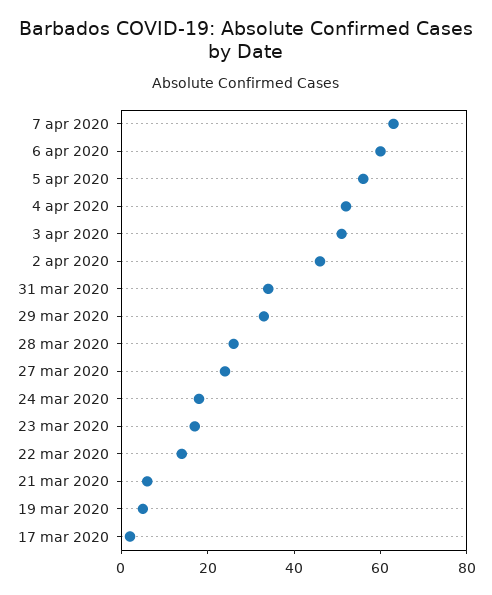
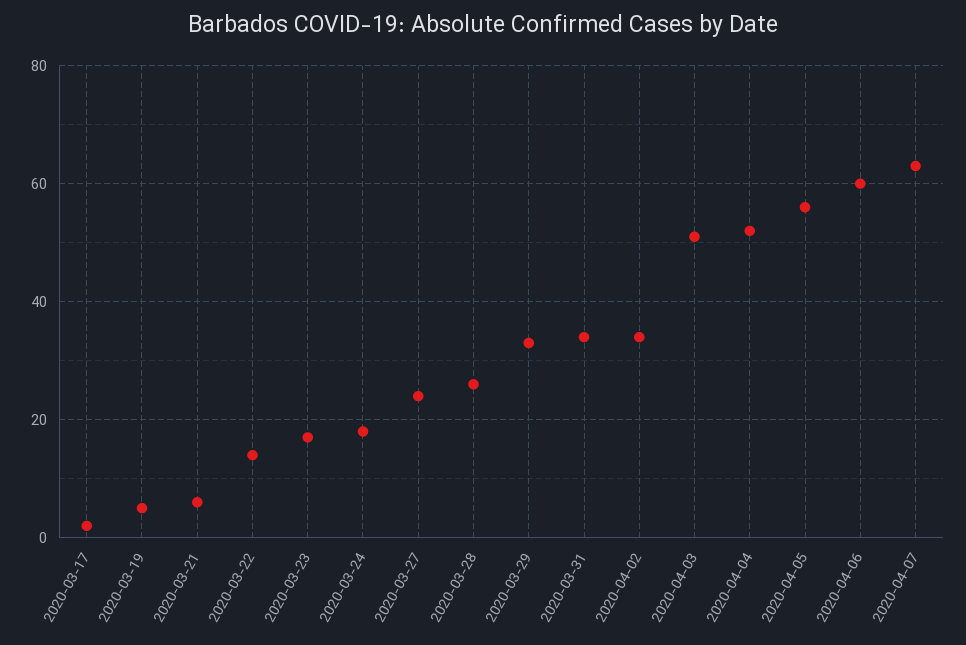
  {
    "7 apr 2020": 65,
    "6 apr 2020": 60,
    "5 apr 2020": 55,
    "4 apr 2020": 50,
    "3 apr 2020": 50,
-   "2 apr 2020": 45,
+   "2 apr 2020": 35,
    "31 mar 2020": 35,
    "29 mar 2020": 35,
    "28 mar 2020": 25,
    "27 mar 2020": 25,
    "24 mar 2020": 20,
    "23 mar 2020": 15,
    "22 mar 2020": 15,
    "21 mar 2020": 5,
    "19 mar 2020": 5,
    "17 mar 2020": 0
  }

